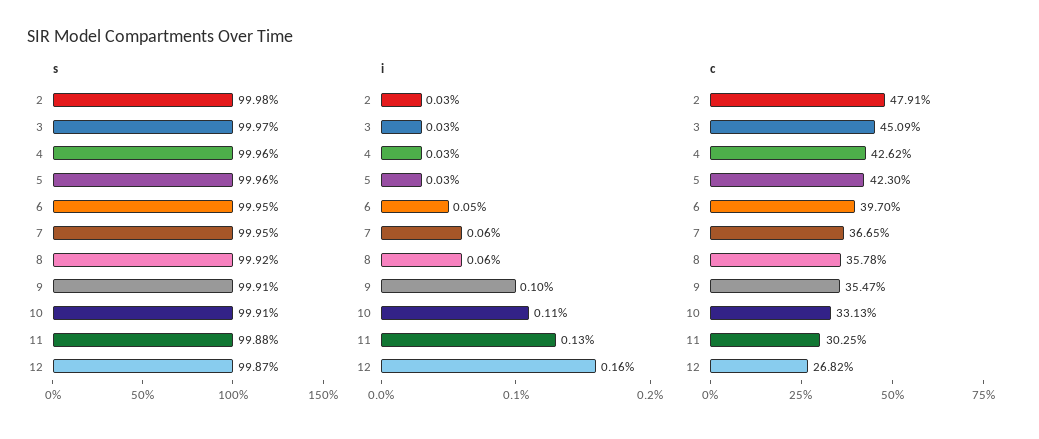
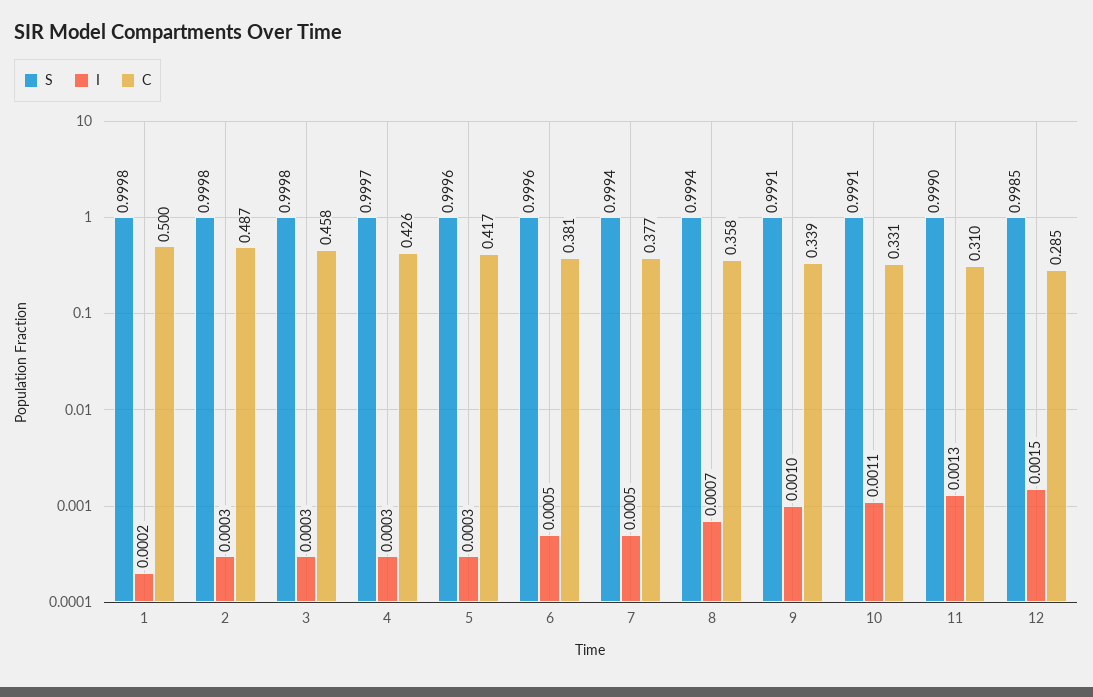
  {
    "s": {
      "2": 0.9998,
-     "3": 0.9997,
+     "3": 0.9998,
-     "4": 0.9996,
+     "4": 0.9997,
      "5": 0.9996,
-     "6": 0.9995,
+     "6": 0.9996,
-     "7": 0.9995,
+     "7": 0.9994,
-     "8": 0.9992,
+     "8": 0.9994,
      "9": 0.9991,
      "10": 0.9991,
-     "11": 0.9988,
+     "11": 0.999,
-     "12": 0.9987
+     "12": 0.9985,
+     "1": 0.9998
    },
    "i": {
      "2": 0.0003,
      "3": 0.0003,
      "4": 0.0003,
      "5": 0.0003,
      "6": 0.0005,
-     "7": 0.0006,
+     "7": 0.0005,
-     "8": 0.0006,
+     "8": 0.0007,
      "9": 0.001,
      "10": 0.0011,
      "11": 0.0013,
-     "12": 0.0016
+     "12": 0.0015,
+     "1": 0.0002
    },
    "c": {
-     "2": 0.4791,
+     "2": 0.487,
-     "3": 0.4509,
+     "3": 0.458,
      "4": 0.4262,
-     "5": 0.423,
+     "5": 0.417,
-     "6": 0.397,
+     "6": 0.381,
-     "7": 0.3665,
+     "7": 0.377,
      "8": 0.3578,
-     "9": 0.3547,
+     "9": 0.339,
      "10": 0.3313,
-     "11": 0.3025,
+     "11": 0.31,
-     "12": 0.2682
+     "12": 0.285,
+     "1": 0.5
    }
  }

